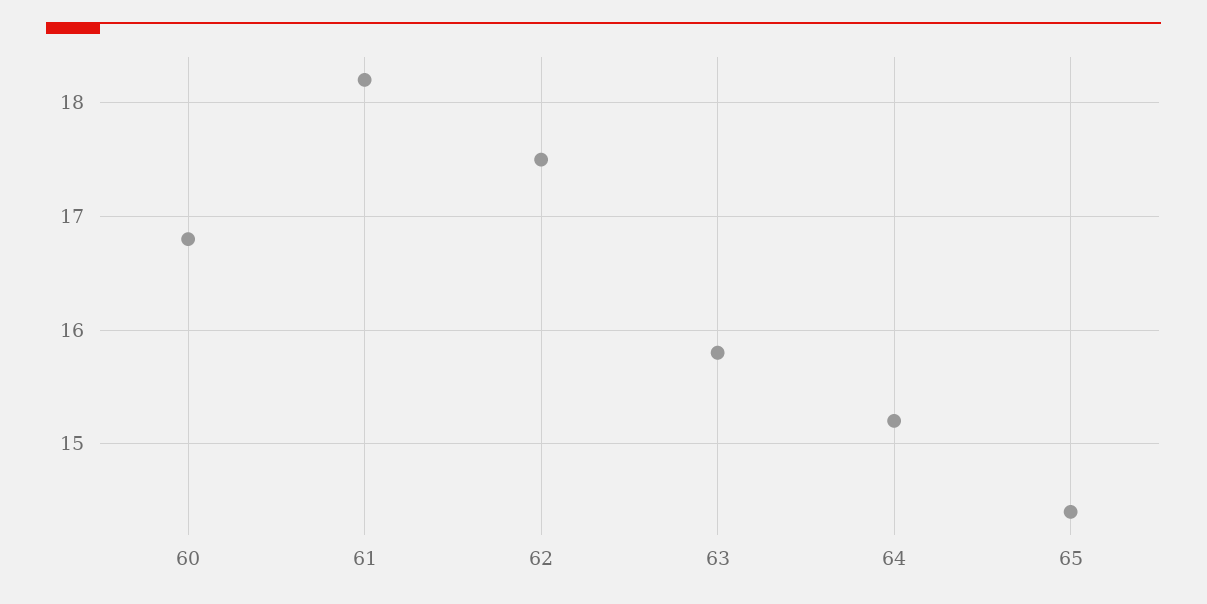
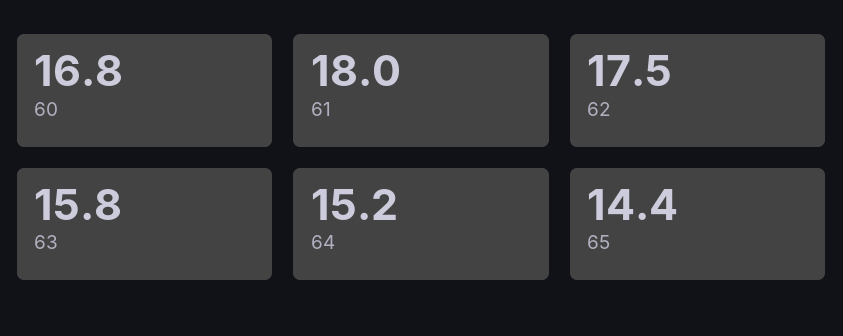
  {
    "60": 16.8,
-   "61": 18.2,
+   "61": 18,
    "62": 17.5,
    "63": 15.8,
    "64": 15.2,
    "65": 14.4
  }

